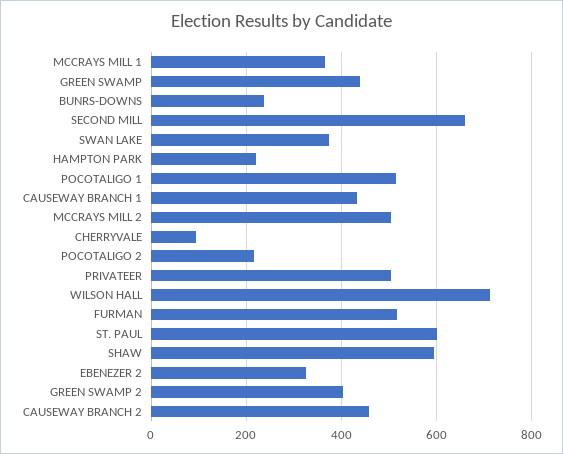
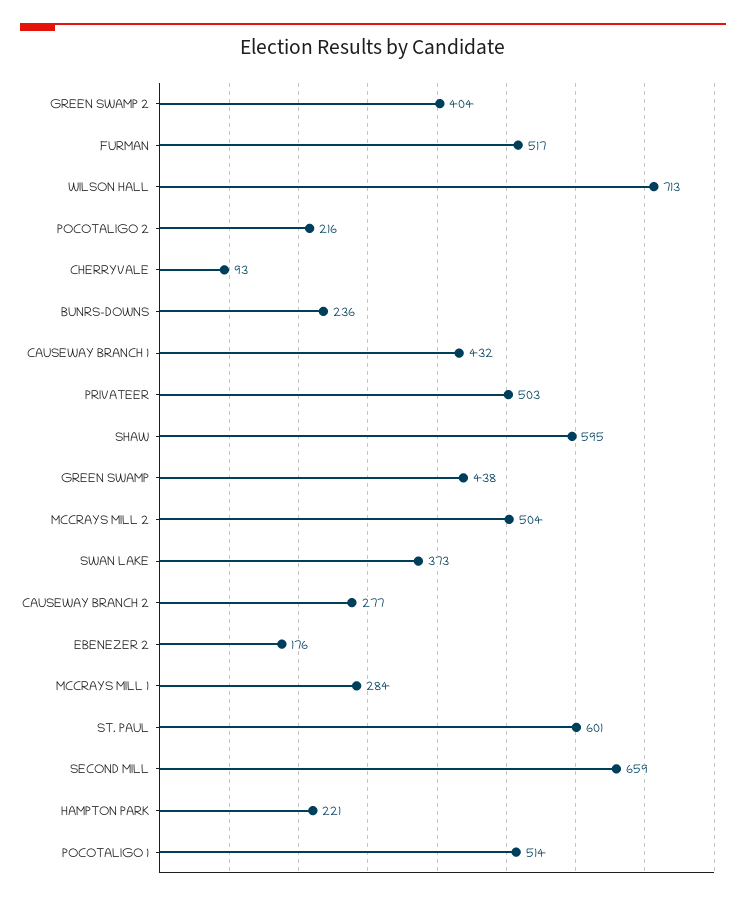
  {
-   "MCCRAYS MILL 1": 360,
+   "MCCRAYS MILL 1": 284,
    "GREEN SWAMP": 438,
    "BUNRS-DOWNS": 236,
    "SECOND MILL": 659,
    "SWAN LAKE": 373,
    "HAMPTON PARK": 221,
    "POCOTALIGO 1": 514,
    "CAUSEWAY BRANCH 1": 432,
    "MCCRAYS MILL 2": 504,
    "CHERRYVALE": 93,
    "POCOTALIGO 2": 216,
    "PRIVATEER": 503,
    "WILSON HALL": 713,
    "FURMAN": 517,
    "ST. PAUL": 601,
    "SHAW": 595,
-   "EBENEZER 2": 320,
+   "EBENEZER 2": 176,
    "GREEN SWAMP 2": 404,
-   "CAUSEWAY BRANCH 2": 460
+   "CAUSEWAY BRANCH 2": 277
  }

